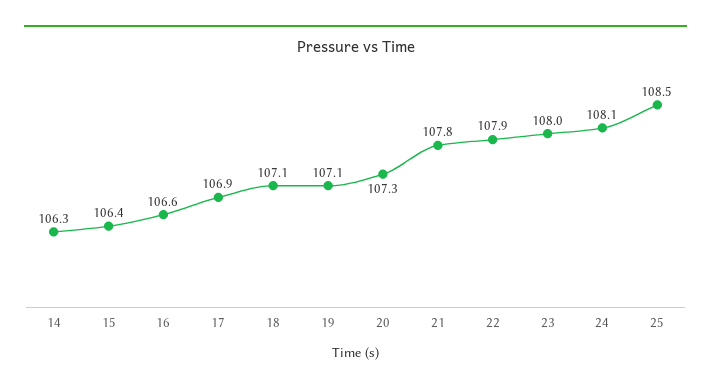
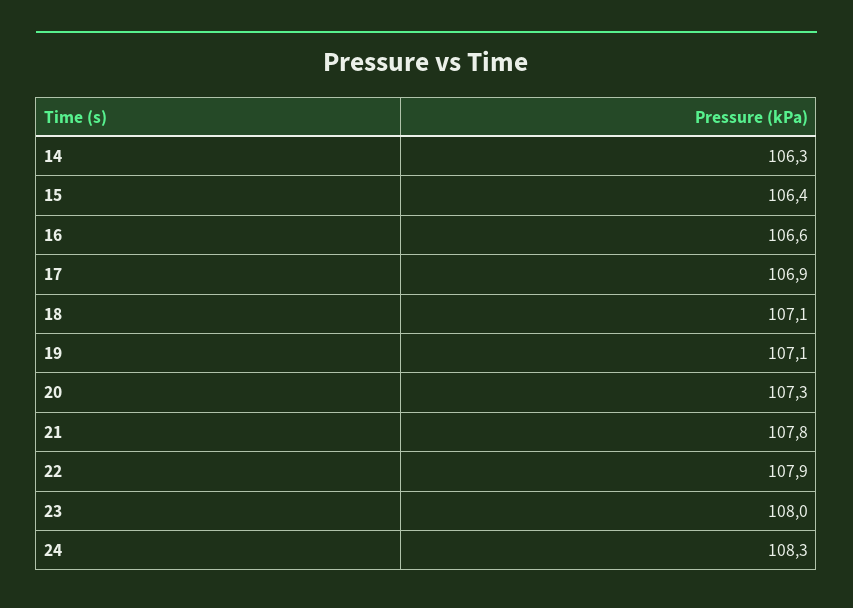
  {
    "14": 106.3,
    "15": 106.4,
    "16": 106.6,
    "17": 106.9,
    "18": 107.1,
    "19": 107.1,
    "20": 107.3,
    "21": 107.8,
    "22": 107.9,
    "23": 108,
-   "24": 108.1,
+   "24": 108.3
-   "25": 108.5
  }

